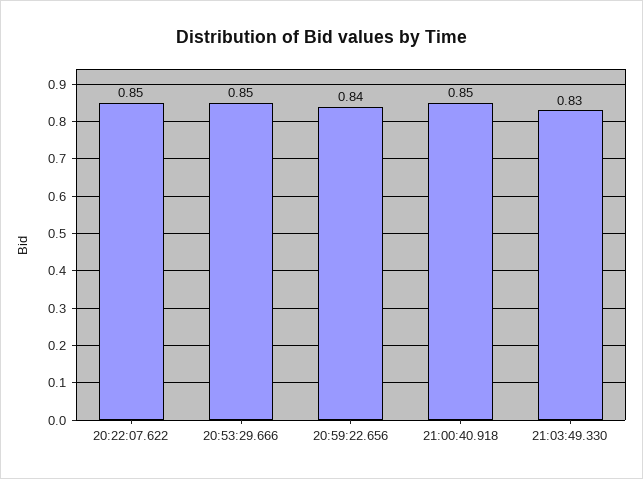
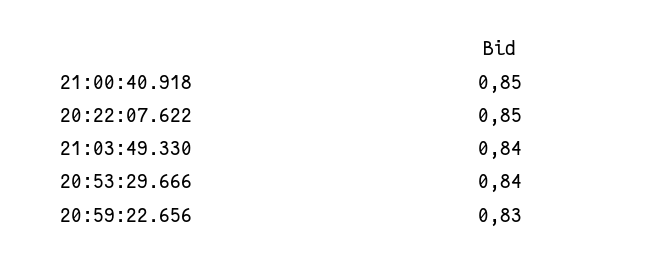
  {
    "20:22:07.622": 0.85,
-   "20:53:29.666": 0.85,
+   "20:53:29.666": 0.84,
-   "20:59:22.656": 0.84,
+   "20:59:22.656": 0.83,
    "21:00:40.918": 0.85,
-   "21:03:49.330": 0.83
+   "21:03:49.330": 0.84
  }

